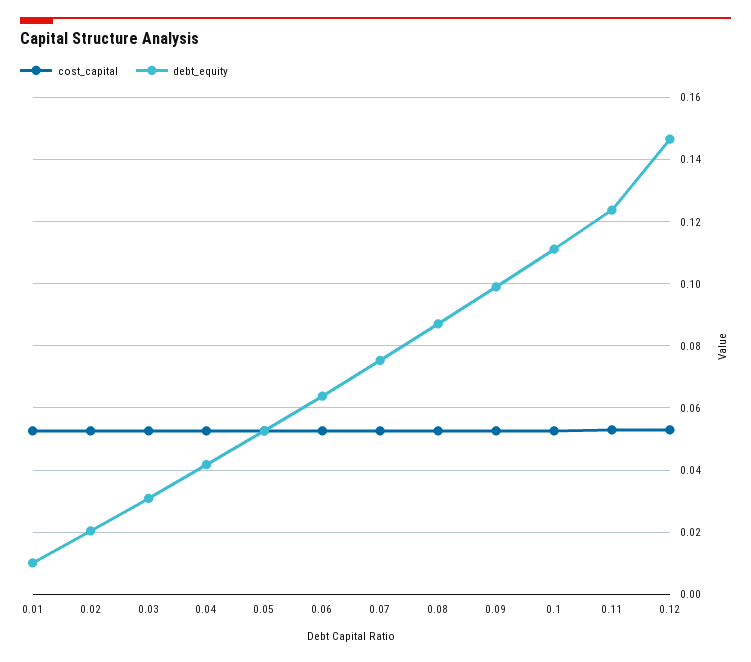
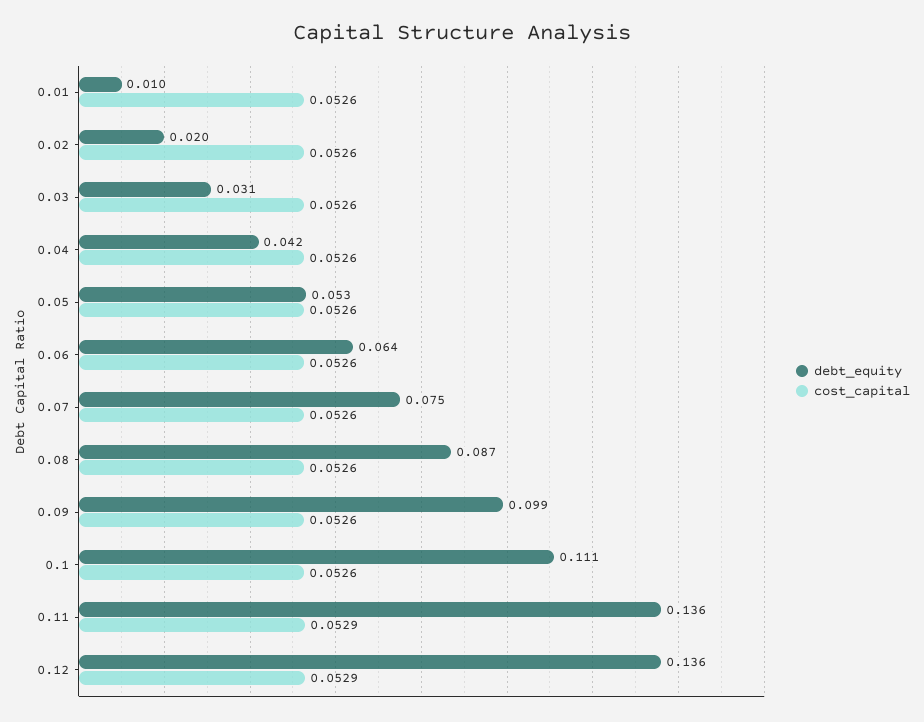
  {
    "cost_capital": {
      "0.01": 0.0526,
      "0.02": 0.0526,
      "0.03": 0.0526,
      "0.04": 0.0526,
      "0.05": 0.0526,
      "0.06": 0.0526,
      "0.07": 0.0526,
      "0.08": 0.0526,
      "0.09": 0.0526,
      "0.1": 0.0526,
      "0.11": 0.0529,
      "0.12": 0.0529
    },
    "debt_equity": {
      "0.01": 0.01,
      "0.02": 0.02,
      "0.03": 0.031,
      "0.04": 0.042,
      "0.05": 0.053,
      "0.06": 0.064,
      "0.07": 0.075,
      "0.08": 0.087,
      "0.09": 0.099,
      "0.1": 0.111,
-     "0.11": 0.124,
+     "0.11": 0.136,
-     "0.12": 0.146
+     "0.12": 0.136
    }
  }

